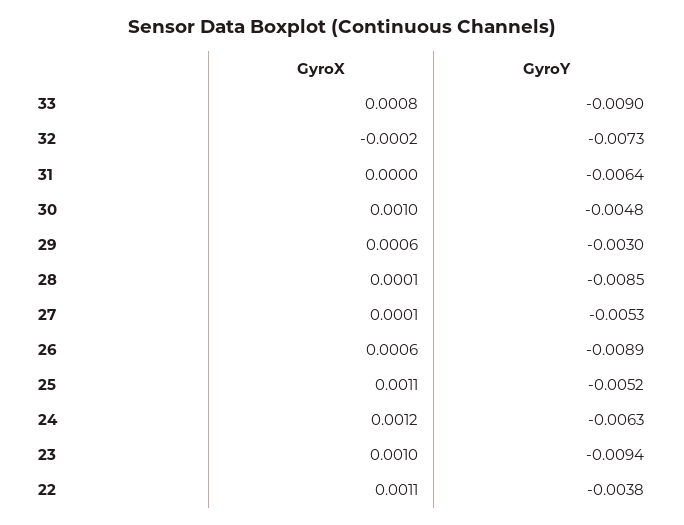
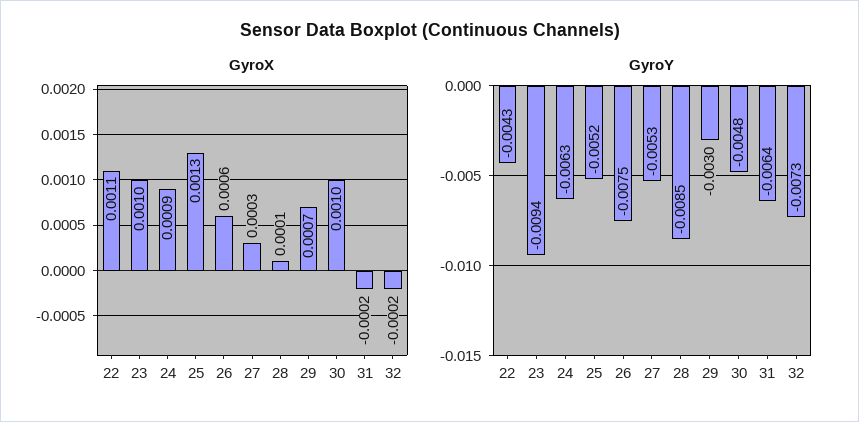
  {
    "GyroX": {
-     "33": 0.0008,
      "32": -0.0002,
-     "31": 0,
+     "31": -0.0002,
      "30": 0.001,
-     "29": 0.0006,
+     "29": 0.0007,
      "28": 0.0001,
-     "27": 0.0001,
+     "27": 0.0003,
      "26": 0.0006,
-     "25": 0.0011,
+     "25": 0.0013,
-     "24": 0.0012,
+     "24": 0.0009,
      "23": 0.001,
      "22": 0.0011
    },
    "GyroY": {
-     "33": -0.009,
      "32": -0.0073,
      "31": -0.0064,
      "30": -0.0048,
      "29": -0.003,
      "28": -0.0085,
      "27": -0.0053,
-     "26": -0.0089,
+     "26": -0.0075,
      "25": -0.0052,
      "24": -0.0063,
      "23": -0.0094,
-     "22": -0.0038
+     "22": -0.0043
    }
  }

